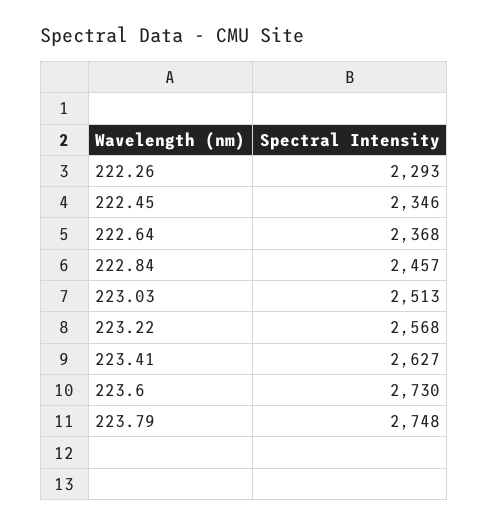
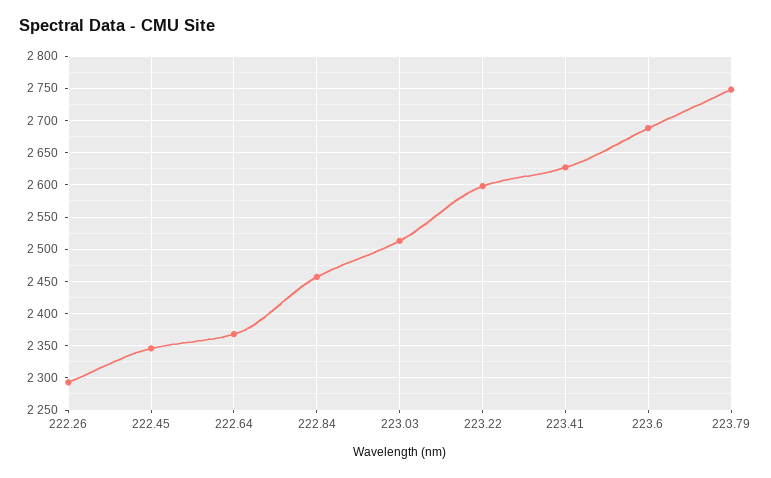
  {
    "222.26": 2293,
    "222.45": 2346,
    "222.64": 2368,
    "222.84": 2457,
    "223.03": 2513,
-   "223.22": 2568,
+   "223.22": 2600,
    "223.41": 2627,
-   "223.6": 2730,
+   "223.6": 2690,
    "223.79": 2748
  }

